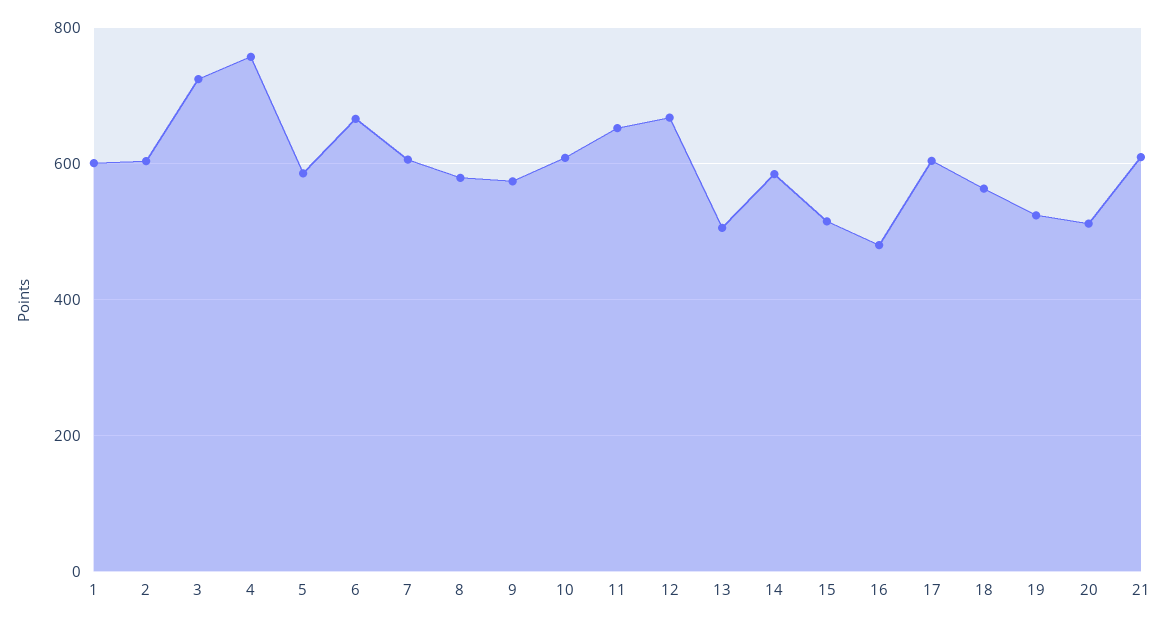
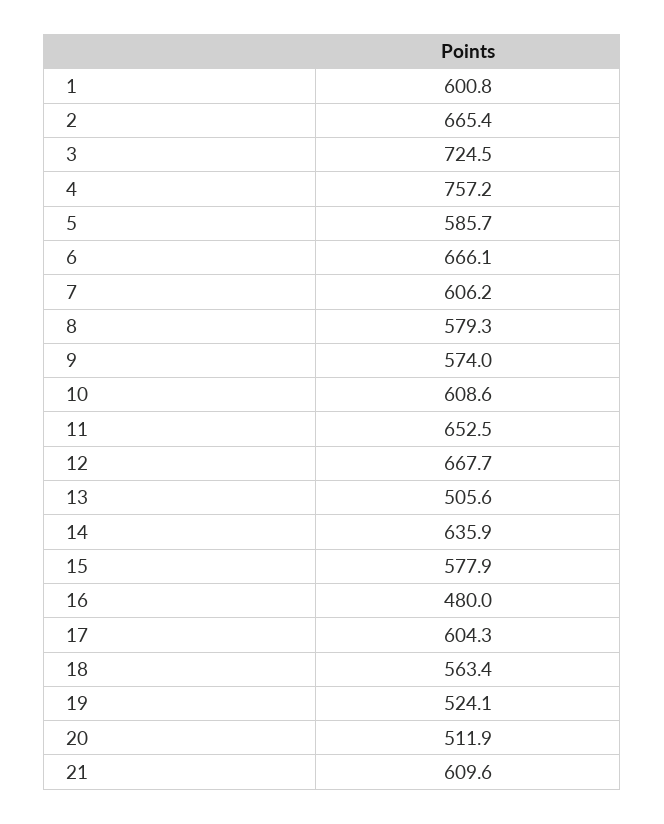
  {
    "1": 600.8,
-   "2": 600,
+   "2": 665.4,
    "3": 724.5,
    "4": 757.2,
    "5": 585.7,
    "6": 666.1,
    "7": 606.2,
    "8": 579.3,
    "9": 574,
    "10": 608.6,
    "11": 652.5,
    "12": 667.7,
    "13": 505.6,
-   "14": 580,
+   "14": 635.9,
-   "15": 520,
+   "15": 577.9,
    "16": 480,
    "17": 604.3,
    "18": 563.4,
    "19": 524.1,
    "20": 511.9,
    "21": 609.6
  }

